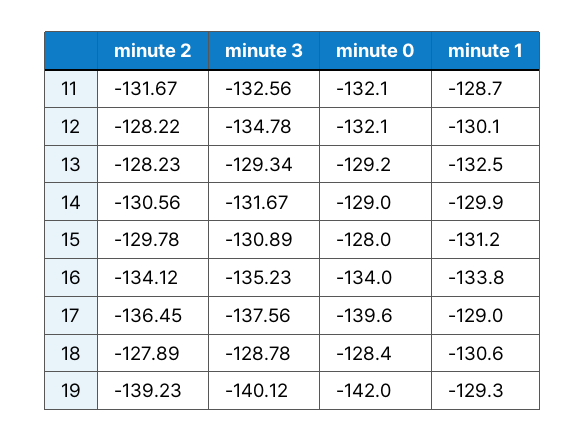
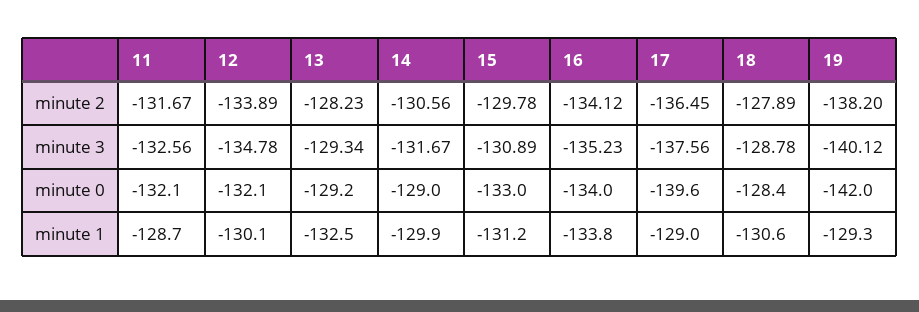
  {
    "minute 2": {
      "11": -131.67,
-     "12": -128.22,
+     "12": -133.89,
      "13": -128.23,
      "14": -130.56,
      "15": -129.78,
      "16": -134.12,
      "17": -136.45,
      "18": -127.89,
-     "19": -139.23
+     "19": -138.2
    },
    "minute 3": {
      "11": -132.56,
      "12": -134.78,
      "13": -129.34,
      "14": -131.67,
      "15": -130.89,
      "16": -135.23,
      "17": -137.56,
      "18": -128.78,
      "19": -140.12
    },
    "minute 0": {
      "11": -132.1,
      "12": -132.1,
      "13": -129.2,
      "14": -129,
-     "15": -128,
+     "15": -133,
      "16": -134,
      "17": -139.6,
      "18": -128.4,
      "19": -142
    },
    "minute 1": {
      "11": -128.7,
      "12": -130.1,
      "13": -132.5,
      "14": -129.9,
      "15": -131.2,
      "16": -133.8,
      "17": -129,
      "18": -130.6,
      "19": -129.3
    }
  }

